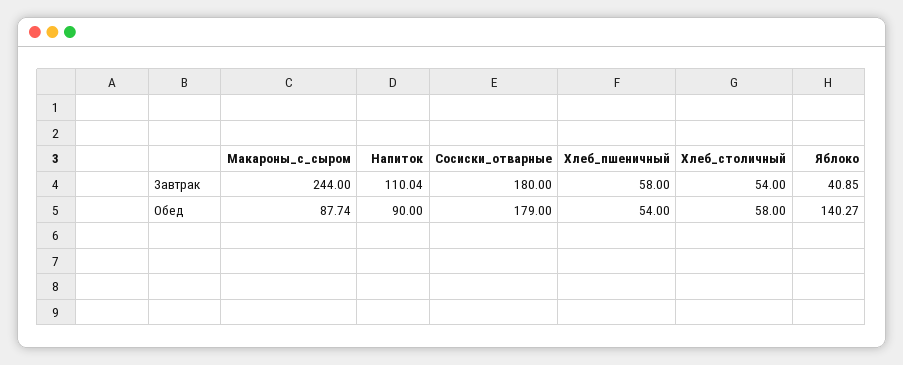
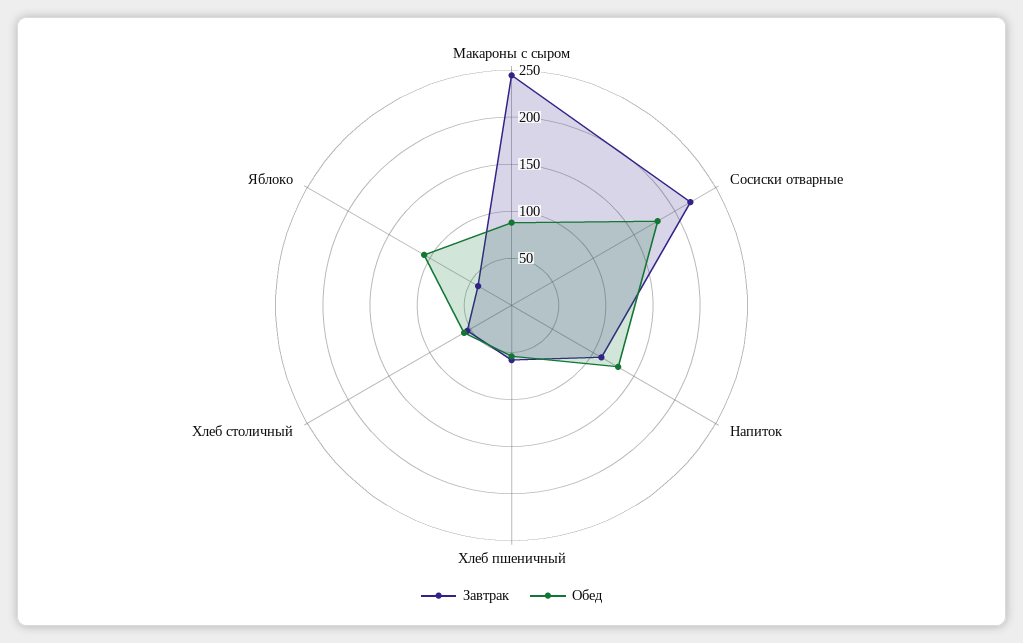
  {
    "Завтрак": {
      "Макароны_с_сыром": 244,
      "Напиток": 110.04,
-     "Сосиски_отварные": 180,
+     "Сосиски_отварные": 220,
      "Хлеб_пшеничный": 58,
      "Хлеб_столичный": 54,
      "Яблоко": 40.85
    },
    "Обед": {
      "Макароны_с_сыром": 87.74,
-     "Напиток": 90,
+     "Напиток": 130,
      "Сосиски_отварные": 179,
      "Хлеб_пшеничный": 54,
      "Хлеб_столичный": 58,
-     "Яблоко": 140.27
+     "Яблоко": 110
    }
  }

